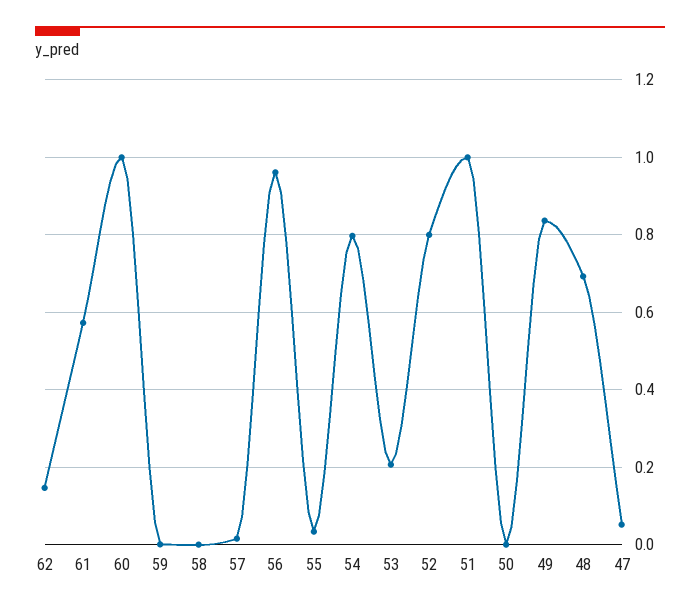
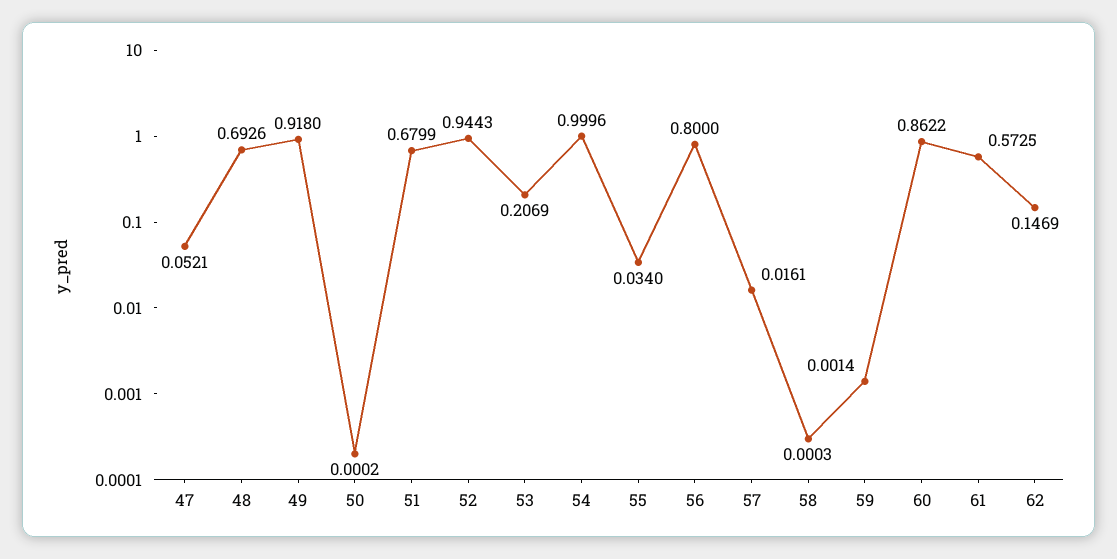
  {
    "62": 0.1469,
    "61": 0.5725,
-   "60": 1,
+   "60": 0.8622,
    "59": 0.0014,
    "58": 0.0003,
    "57": 0.0161,
-   "56": 0.96,
+   "56": 0.8,
    "55": 0.034,
-   "54": 0.8,
+   "54": 0.9996,
    "53": 0.2069,
-   "52": 0.8,
+   "52": 0.9443,
-   "51": 1,
+   "51": 0.6799,
    "50": 0.0002,
-   "49": 0.84,
+   "49": 0.918,
    "48": 0.6926,
    "47": 0.0521
  }

